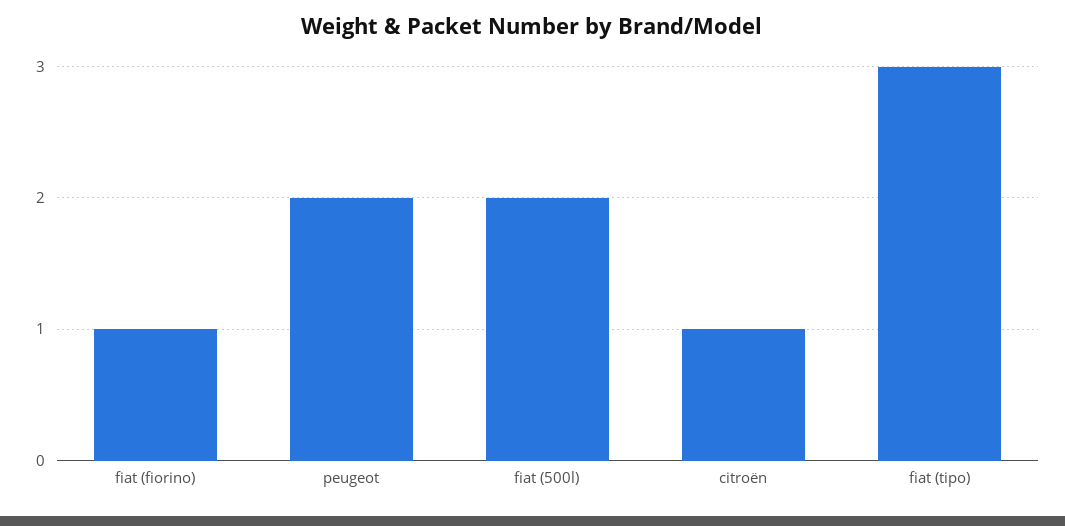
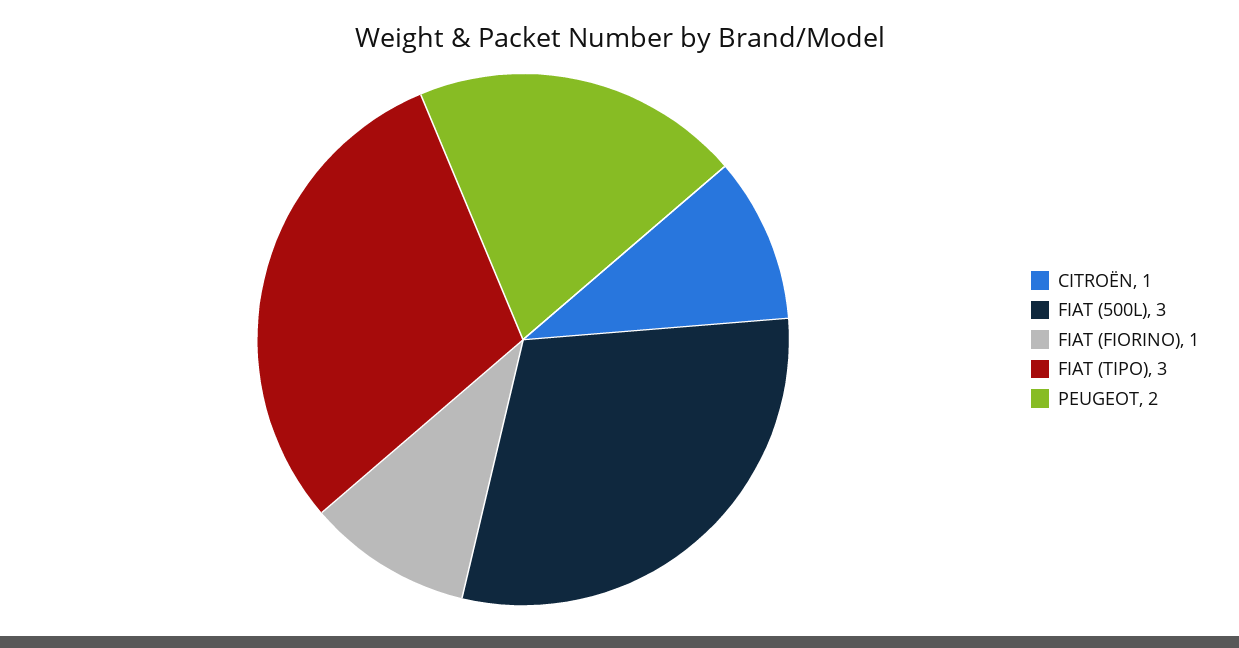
  {
    "fiat (fiorino)": 1,
    "peugeot": 2,
-   "fiat (500l)": 2,
+   "fiat (500l)": 3,
    "citroën": 1,
    "fiat (tipo)": 3
  }

